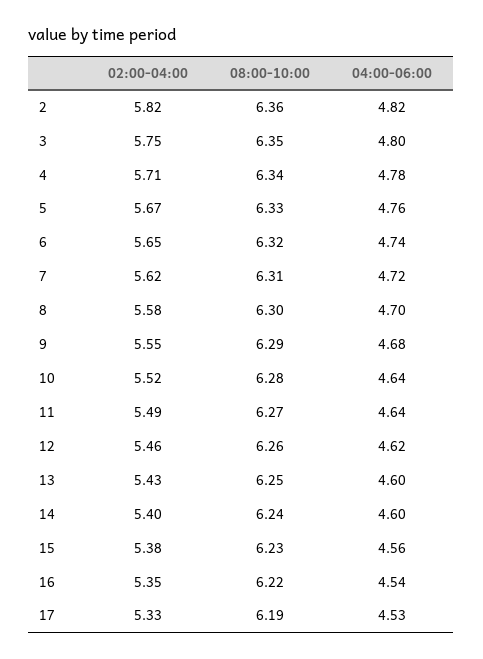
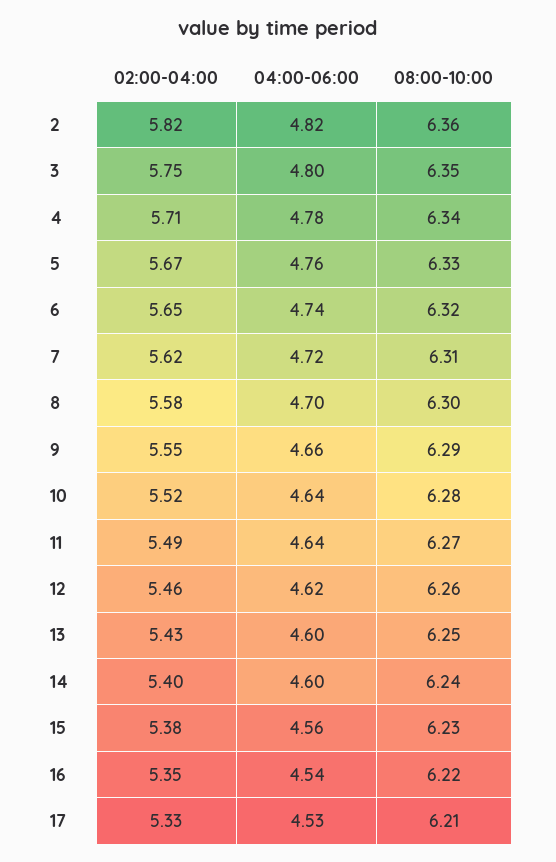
  {
    "02:00-04:00": {
      "2": 5.82,
      "3": 5.75,
      "4": 5.71,
      "5": 5.67,
      "6": 5.65,
      "7": 5.62,
      "8": 5.58,
      "9": 5.55,
      "10": 5.52,
      "11": 5.49,
      "12": 5.46,
      "13": 5.43,
      "14": 5.4,
      "15": 5.38,
      "16": 5.35,
      "17": 5.33
    },
    "08:00-10:00": {
      "2": 6.36,
      "3": 6.35,
      "4": 6.34,
      "5": 6.33,
      "6": 6.32,
      "7": 6.31,
      "8": 6.3,
      "9": 6.29,
      "10": 6.28,
      "11": 6.27,
      "12": 6.26,
      "13": 6.25,
      "14": 6.24,
      "15": 6.23,
      "16": 6.22,
-     "17": 6.19
+     "17": 6.21
    },
    "04:00-06:00": {
      "2": 4.82,
      "3": 4.8,
      "4": 4.78,
      "5": 4.76,
      "6": 4.74,
      "7": 4.72,
      "8": 4.7,
-     "9": 4.68,
+     "9": 4.66,
      "10": 4.64,
      "11": 4.64,
      "12": 4.62,
      "13": 4.6,
      "14": 4.6,
      "15": 4.56,
      "16": 4.54,
      "17": 4.53
    }
  }

